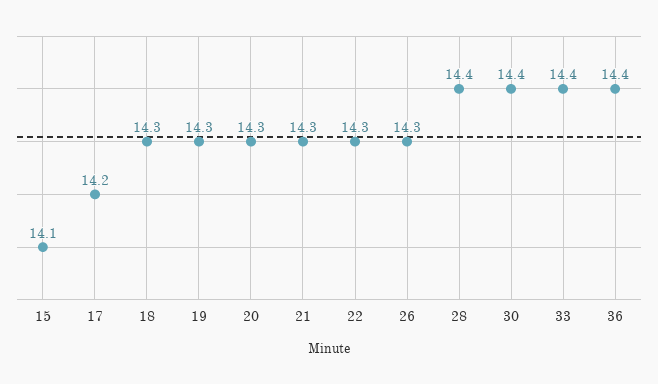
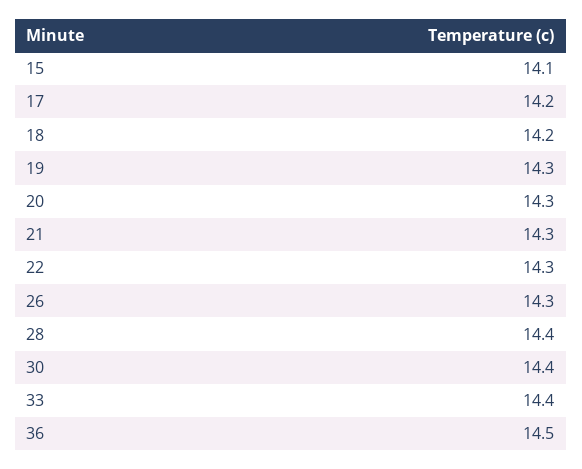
  {
    "15": 14.1,
    "17": 14.2,
-   "18": 14.3,
+   "18": 14.2,
    "19": 14.3,
    "20": 14.3,
    "21": 14.3,
    "22": 14.3,
    "26": 14.3,
    "28": 14.4,
    "30": 14.4,
    "33": 14.4,
-   "36": 14.4
+   "36": 14.5
  }

